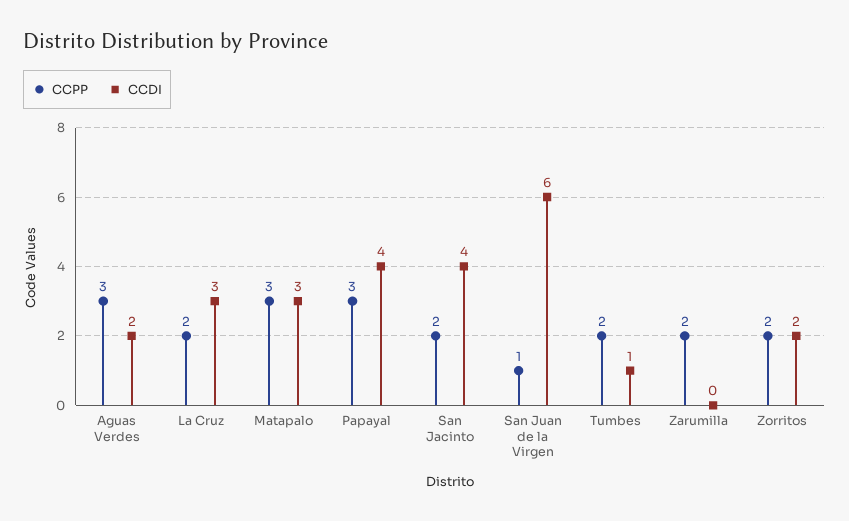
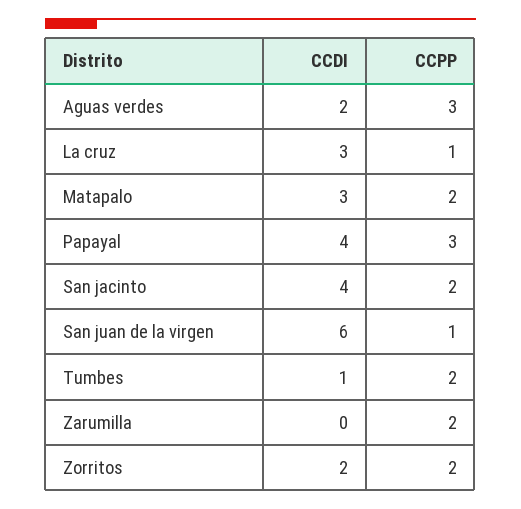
  {
    "CCPP": {
      "Aguas Verdes": 3,
-     "La Cruz": 2,
+     "La Cruz": 1,
-     "Matapalo": 3,
+     "Matapalo": 2,
      "Papayal": 3,
      "San Jacinto": 2,
      "San Juan de la Virgen": 1,
      "Tumbes": 2,
      "Zarumilla": 2,
      "Zorritos": 2
    },
    "CCDI": {
      "Aguas Verdes": 2,
      "La Cruz": 3,
      "Matapalo": 3,
      "Papayal": 4,
      "San Jacinto": 4,
      "San Juan de la Virgen": 6,
      "Tumbes": 1,
      "Zarumilla": 0,
      "Zorritos": 2
    }
  }

